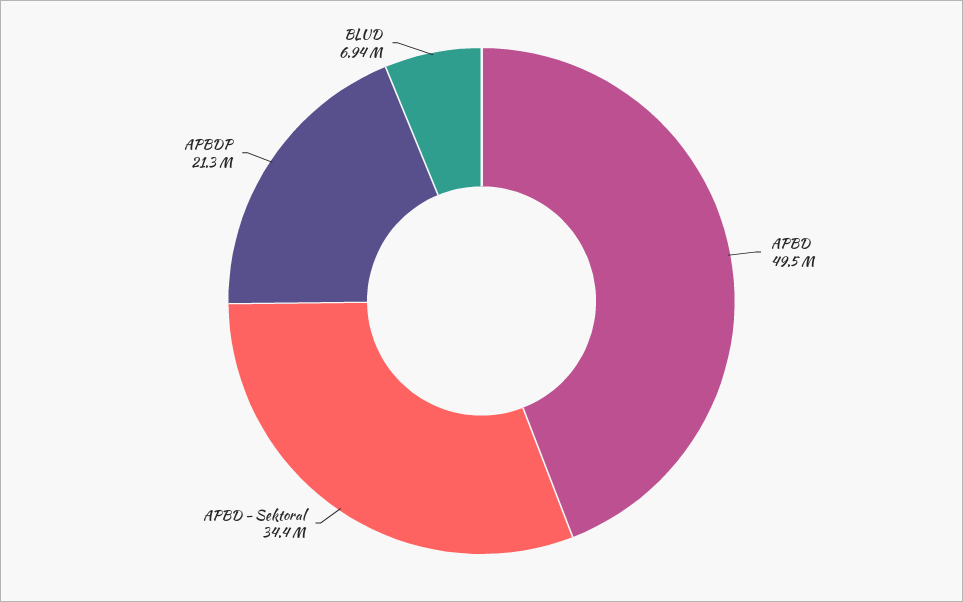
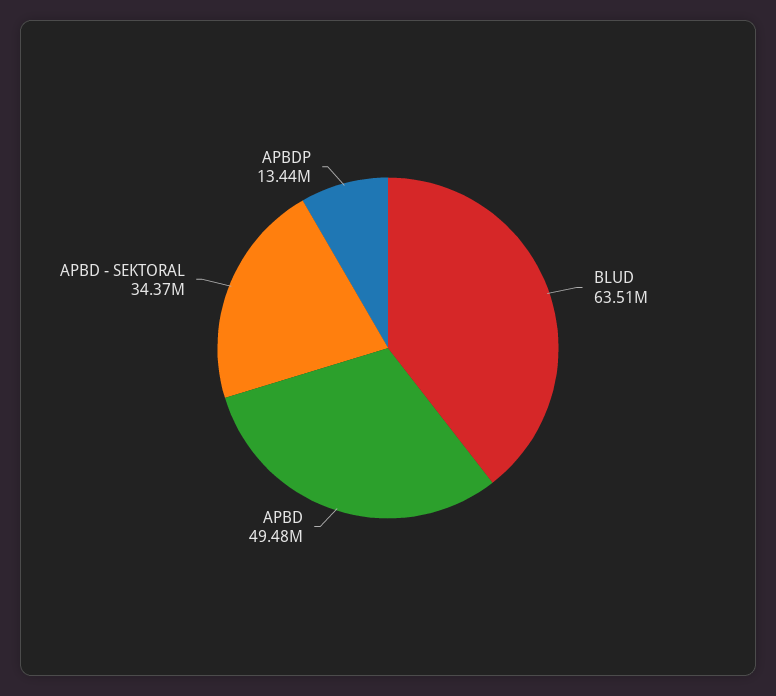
  {
    "APBD": 49480000,
    "APBD - Sektoral": 34370000,
-   "APBDP": 21300000,
+   "APBDP": 13440000,
-   "BLUD": 6940000
+   "BLUD": 63510000
  }

